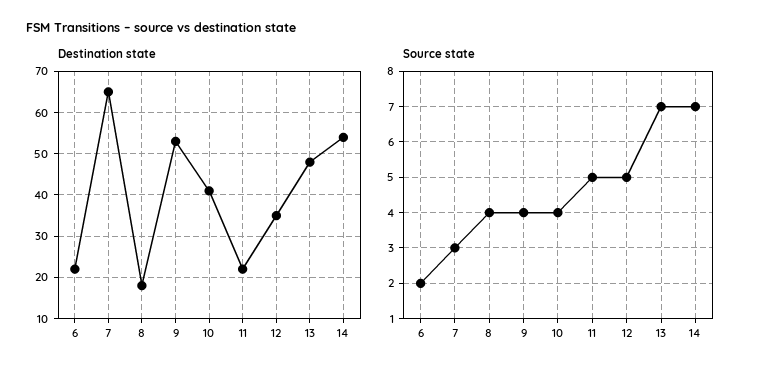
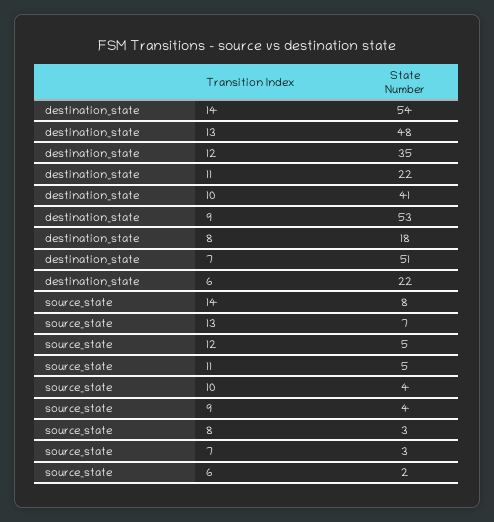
  {
    "Destination state": {
      "6": 22,
-     "7": 65,
+     "7": 51,
      "8": 18,
      "9": 53,
      "10": 41,
      "11": 22,
      "12": 35,
      "13": 48,
      "14": 54
    },
    "Source state": {
      "6": 2,
      "7": 3,
-     "8": 4,
+     "8": 3,
      "9": 4,
      "10": 4,
      "11": 5,
      "12": 5,
      "13": 7,
-     "14": 7
+     "14": 8
    }
  }

